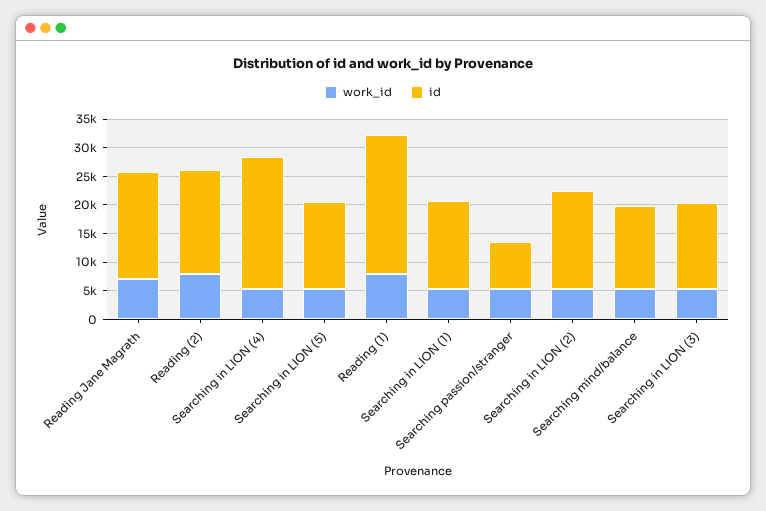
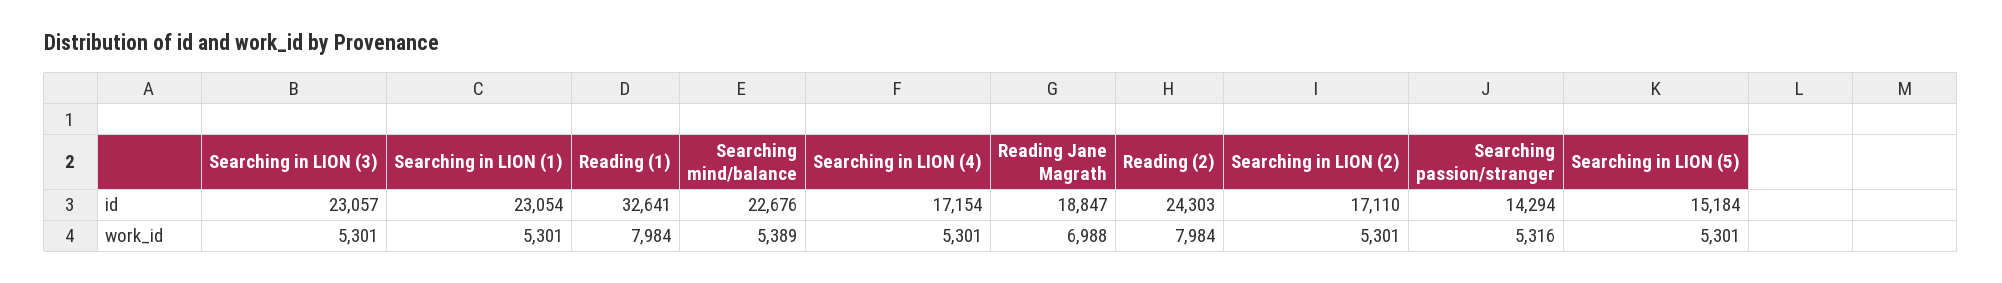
  {
    "work_id": {
      "Reading Jane Magrath": 6988,
      "Reading (2)": 7984,
      "Searching in LION (4)": 5301,
      "Searching in LION (5)": 5301,
      "Reading (1)": 7984,
      "Searching in LION (1)": 5301,
      "Searching passion/stranger": 5316,
      "Searching in LION (2)": 5301,
      "Searching mind/balance": 5389,
      "Searching in LION (3)": 5301
    },
    "id": {
      "Reading Jane Magrath": 18847,
-     "Reading (2)": 17500,
+     "Reading (2)": 24303,
-     "Searching in LION (4)": 22500,
+     "Searching in LION (4)": 17154,
      "Searching in LION (5)": 15184,
-     "Reading (1)": 25000,
+     "Reading (1)": 32641,
-     "Searching in LION (1)": 15000,
+     "Searching in LION (1)": 23054,
-     "Searching passion/stranger": 7500,
+     "Searching passion/stranger": 14294,
      "Searching in LION (2)": 17110,
-     "Searching mind/balance": 15000,
+     "Searching mind/balance": 22676,
-     "Searching in LION (3)": 15000
+     "Searching in LION (3)": 23057
    }
  }

